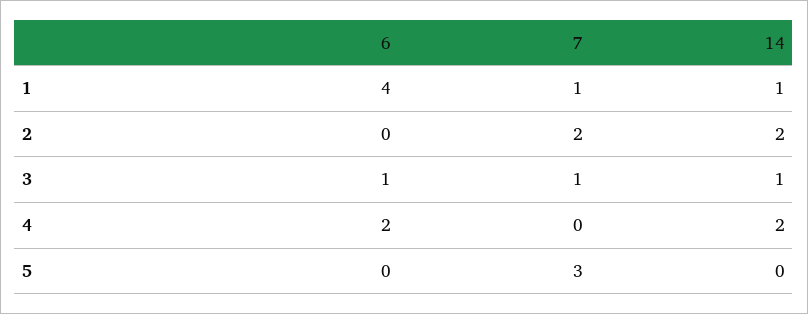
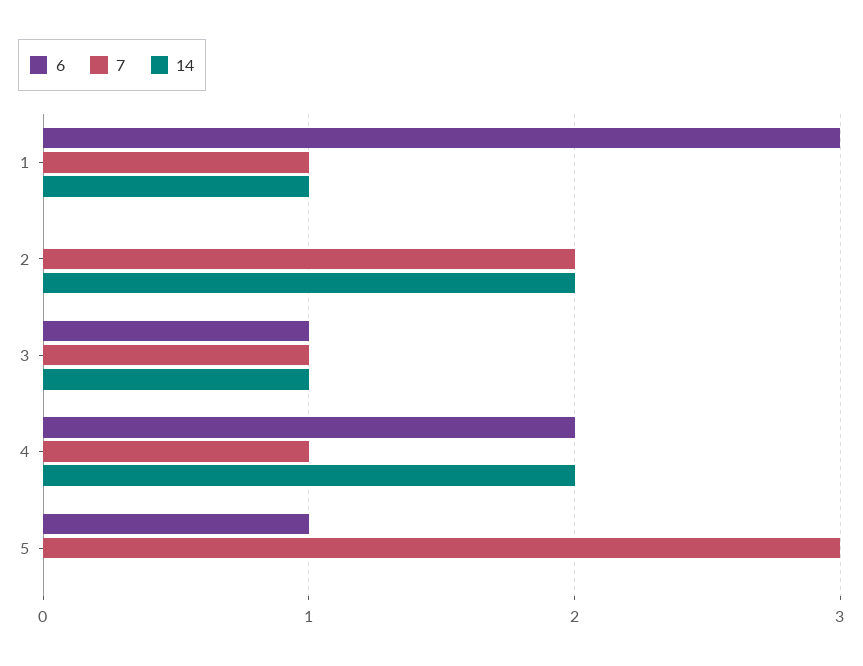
  {
    "6": {
-     "1": 4,
+     "1": 3,
      "2": 0,
      "3": 1,
      "4": 2,
-     "5": 0
+     "5": 1
    },
    "7": {
      "1": 1,
      "2": 2,
      "3": 1,
-     "4": 0,
+     "4": 1,
      "5": 3
    },
    "14": {
      "1": 1,
      "2": 2,
      "3": 1,
      "4": 2,
      "5": 0
    }
  }

